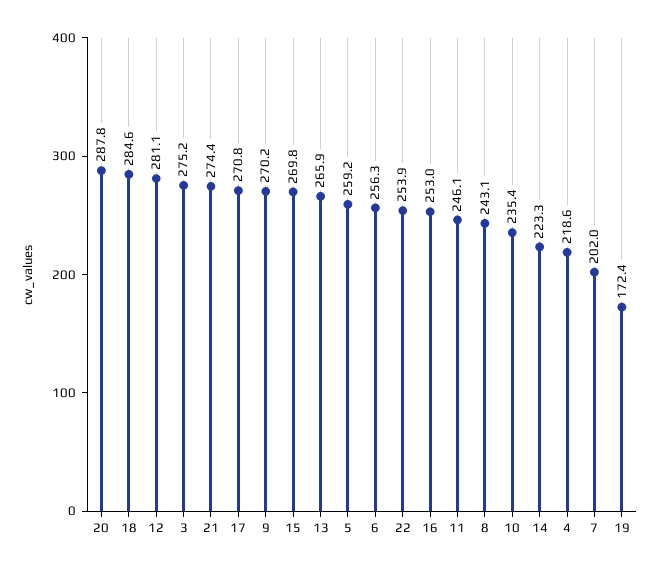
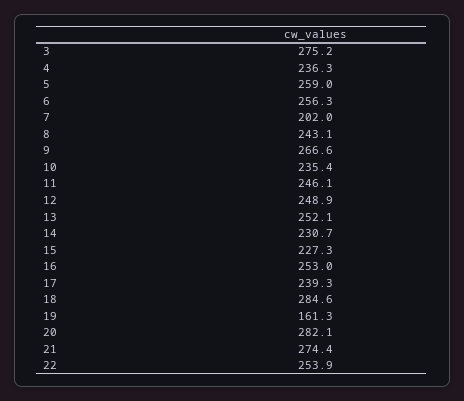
  {
-   "20": 287.8,
+   "20": 282.1,
    "18": 284.6,
-   "12": 281.1,
+   "12": 248.9,
    "3": 275.2,
    "21": 274.4,
-   "17": 270.8,
+   "17": 239.3,
-   "9": 270.2,
+   "9": 266.6,
-   "15": 269.8,
+   "15": 227.3,
-   "13": 265.9,
+   "13": 252.1,
-   "5": 259.2,
+   "5": 259,
    "6": 256.3,
    "22": 253.9,
    "16": 253,
    "11": 246.1,
    "8": 243.1,
    "10": 235.4,
-   "14": 223.3,
+   "14": 230.7,
-   "4": 218.6,
+   "4": 236.3,
    "7": 202,
-   "19": 172.4
+   "19": 161.3
  }

